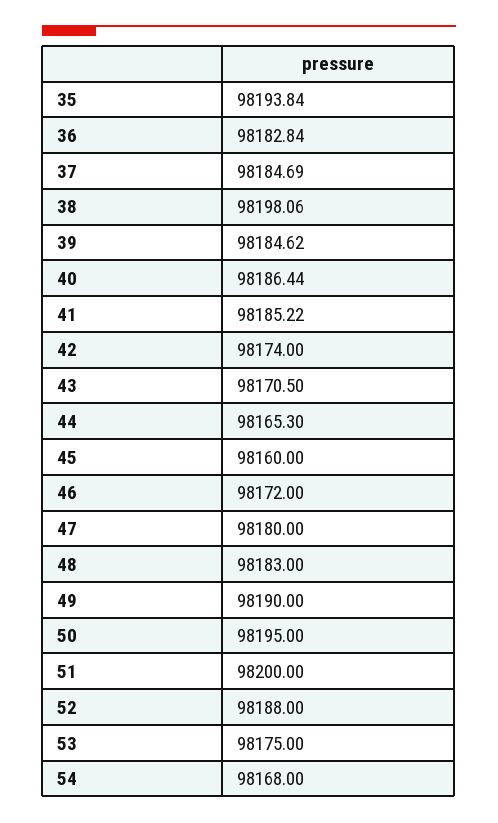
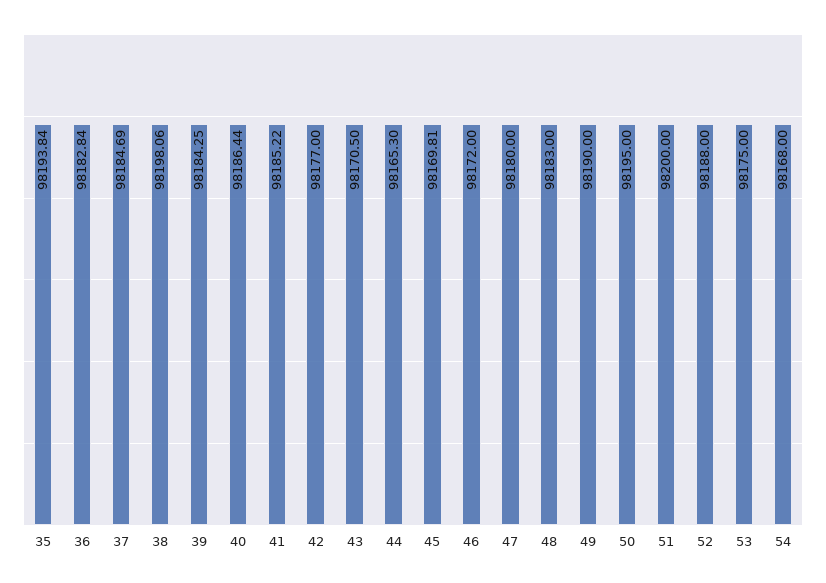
  {
    "35": 98193.84,
    "36": 98182.84,
    "37": 98184.69,
    "38": 98198.06,
-   "39": 98184.62,
+   "39": 98184.25,
    "40": 98186.44,
    "41": 98185.22,
-   "42": 98174,
+   "42": 98177,
    "43": 98170.5,
    "44": 98165.3,
-   "45": 98160,
+   "45": 98169.81,
    "46": 98172,
    "47": 98180,
    "48": 98183,
    "49": 98190,
    "50": 98195,
    "51": 98200,
    "52": 98188,
    "53": 98175,
    "54": 98168
  }

